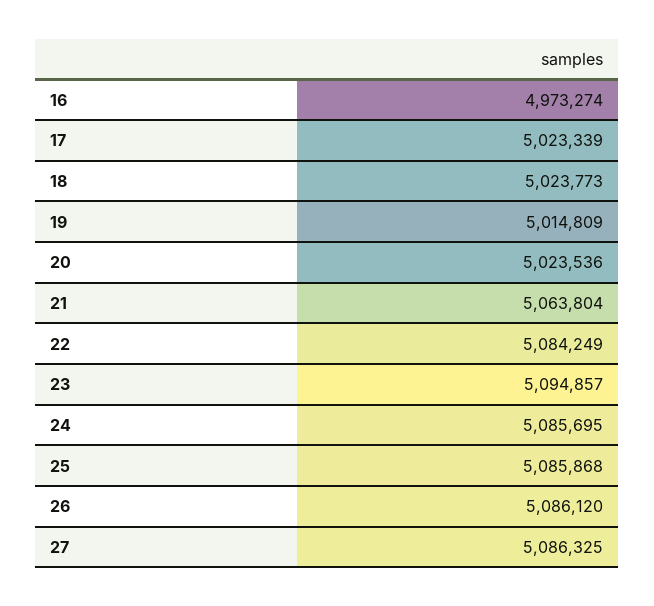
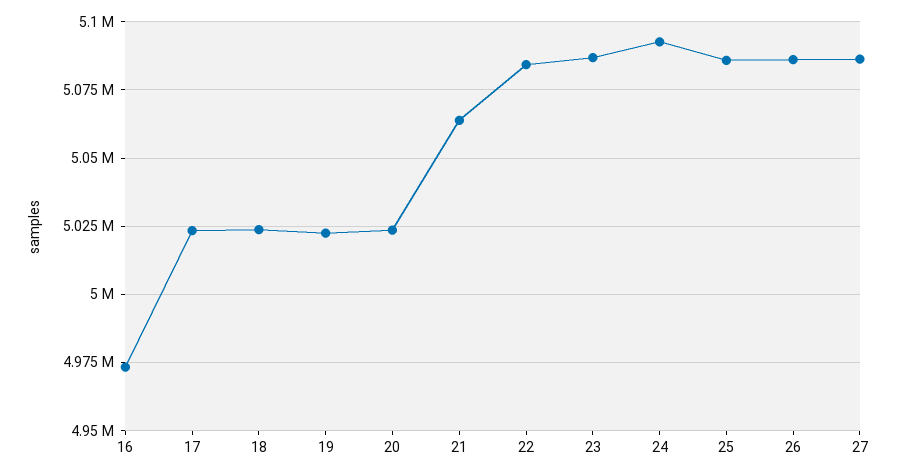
  {
    "16": 4973274,
    "17": 5023339,
    "18": 5023773,
-   "19": 5014809,
+   "19": 5022500,
    "20": 5023536,
    "21": 5063804,
    "22": 5084249,
-   "23": 5094857,
+   "23": 5087500,
-   "24": 5085695,
+   "24": 5092500,
    "25": 5085868,
    "26": 5086120,
    "27": 5086325
  }

